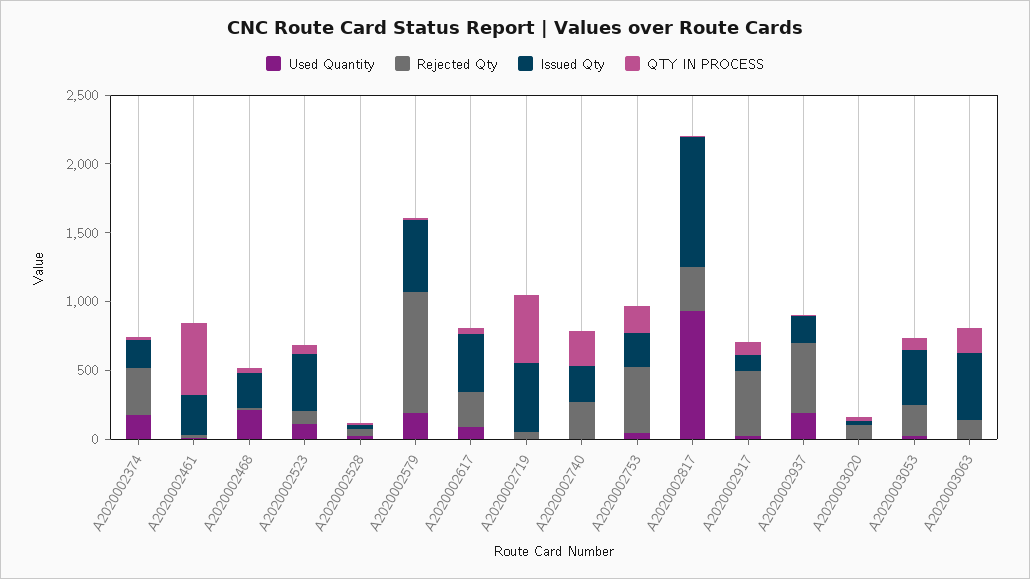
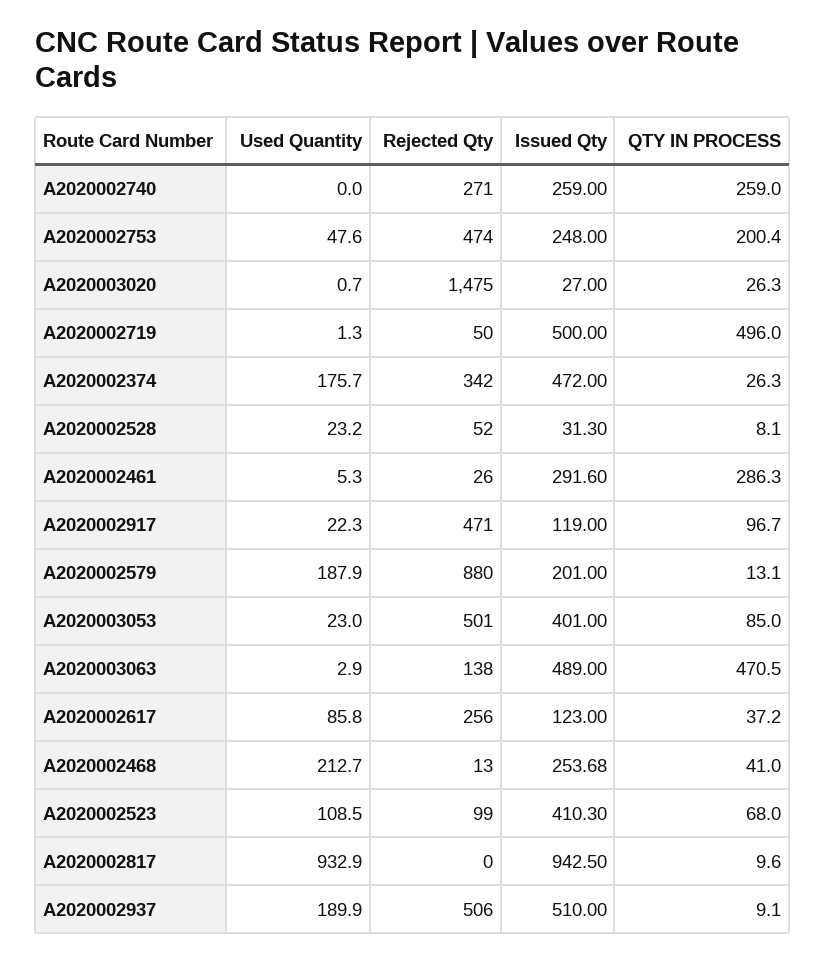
  {
    "Used Quantity": {
      "A2020002374": 175.7,
      "A2020002461": 5.3,
      "A2020002468": 212.7,
      "A2020002523": 108.5,
      "A2020002528": 23.2,
      "A2020002579": 187.9,
      "A2020002617": 85.8,
      "A2020002719": 1.3,
      "A2020002740": 0,
      "A2020002753": 47.6,
      "A2020002817": 932.9,
      "A2020002917": 22.3,
      "A2020002937": 189.9,
      "A2020003020": 0.7,
      "A2020003053": 23,
      "A2020003063": 2.9
    },
    "Rejected Qty": {
      "A2020002374": 342,
      "A2020002461": 26,
      "A2020002468": 13,
      "A2020002523": 99,
      "A2020002528": 52,
      "A2020002579": 880,
      "A2020002617": 256,
      "A2020002719": 50,
      "A2020002740": 271,
      "A2020002753": 474,
-     "A2020002817": 300,
+     "A2020002817": 0,
      "A2020002917": 471,
      "A2020002937": 506,
-     "A2020003020": 100,
+     "A2020003020": 1475,
-     "A2020003053": 200,
+     "A2020003053": 501,
      "A2020003063": 138
    },
    "Issued Qty": {
-     "A2020002374": 200,
+     "A2020002374": 472,
      "A2020002461": 291.6,
      "A2020002468": 253.68,
      "A2020002523": 410.3,
      "A2020002528": 31.3,
-     "A2020002579": 500,
+     "A2020002579": 201,
-     "A2020002617": 400,
+     "A2020002617": 123,
      "A2020002719": 500,
      "A2020002740": 259,
      "A2020002753": 248,
      "A2020002817": 942.5,
      "A2020002917": 119,
-     "A2020002937": 200,
+     "A2020002937": 510,
      "A2020003020": 27,
      "A2020003053": 401,
      "A2020003063": 489
    },
    "QTY IN PROCESS": {
      "A2020002374": 26.3,
-     "A2020002461": 500,
+     "A2020002461": 286.3,
      "A2020002468": 41,
      "A2020002523": 68,
      "A2020002528": 8.1,
      "A2020002579": 13.1,
      "A2020002617": 37.2,
      "A2020002719": 496,
      "A2020002740": 259,
      "A2020002753": 200.4,
      "A2020002817": 9.6,
      "A2020002917": 96.7,
      "A2020002937": 9.1,
      "A2020003020": 26.3,
      "A2020003053": 85,
-     "A2020003063": 200
+     "A2020003063": 470.5
    }
  }

